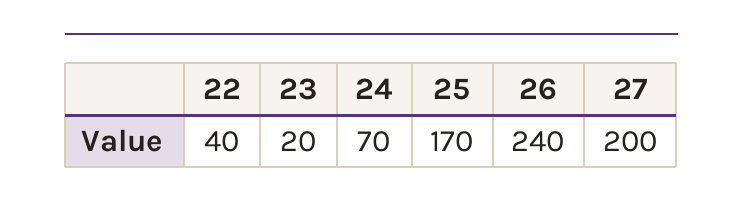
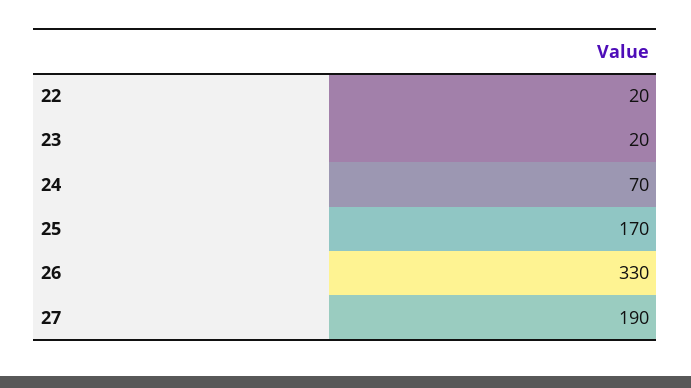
  {
-   "22": 40,
+   "22": 20,
    "23": 20,
    "24": 70,
    "25": 170,
-   "26": 240,
+   "26": 330,
-   "27": 200
+   "27": 190
  }

